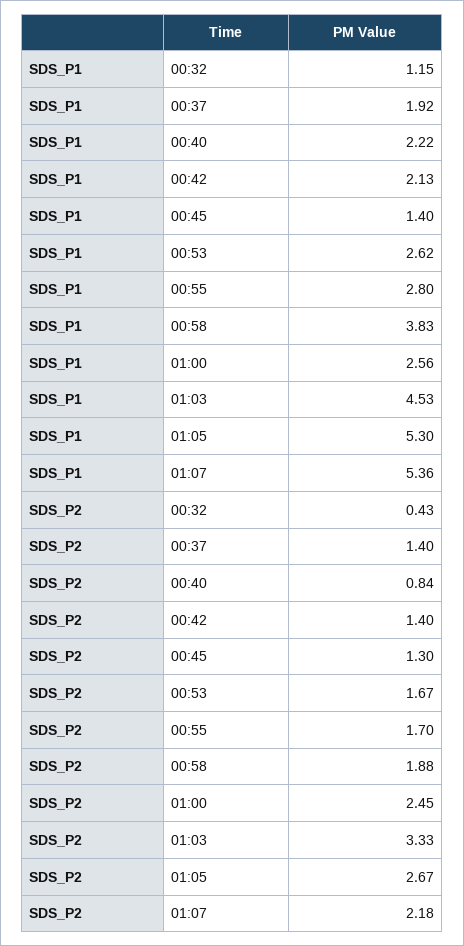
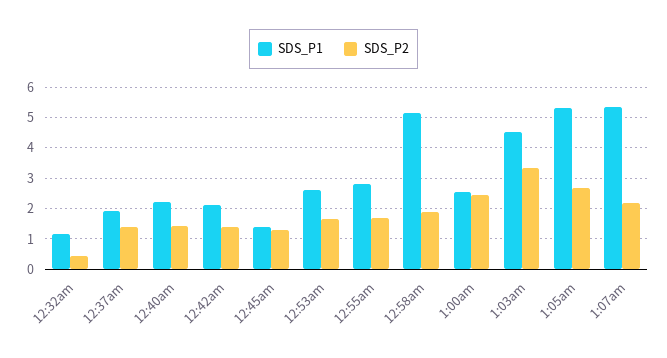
  {
    "SDS_P1": {
      "00:32": 1.15,
      "00:37": 1.92,
      "00:40": 2.22,
      "00:42": 2.13,
      "00:45": 1.4,
      "00:53": 2.62,
      "00:55": 2.8,
-     "00:58": 3.83,
+     "00:58": 5.2,
      "01:00": 2.56,
      "01:03": 4.53,
      "01:05": 5.3,
      "01:07": 5.36
    },
    "SDS_P2": {
      "00:32": 0.43,
      "00:37": 1.4,
-     "00:40": 0.84,
+     "00:40": 1.4,
      "00:42": 1.4,
      "00:45": 1.3,
      "00:53": 1.67,
      "00:55": 1.7,
      "00:58": 1.88,
      "01:00": 2.45,
      "01:03": 3.33,
      "01:05": 2.67,
      "01:07": 2.18
    }
  }

